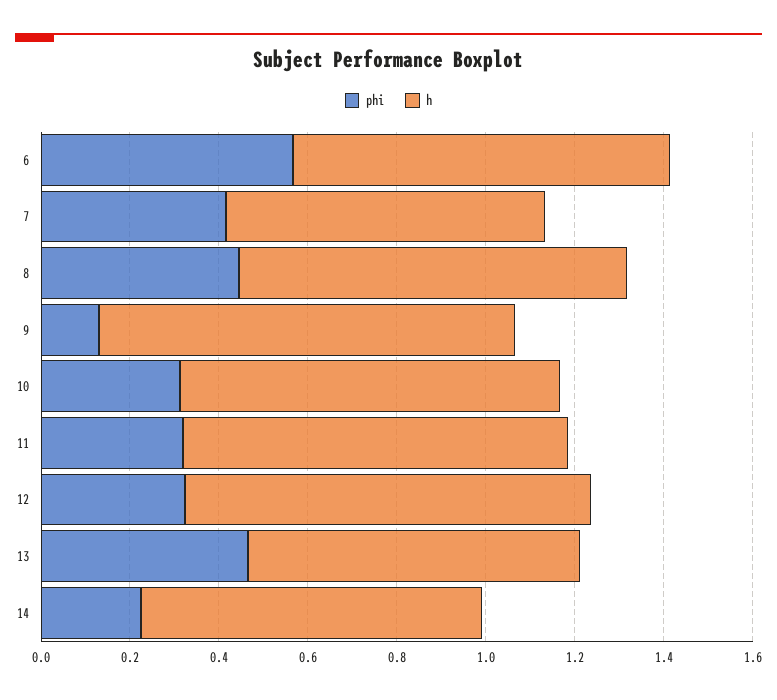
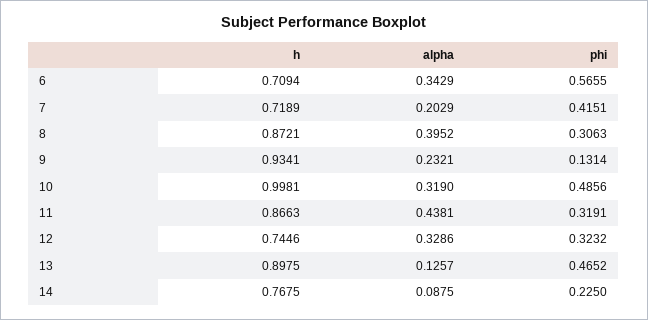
  {
    "phi": {
      "6": 0.5655,
      "7": 0.4151,
-     "8": 0.45,
+     "8": 0.3063,
      "9": 0.1314,
-     "10": 0.3,
+     "10": 0.4856,
      "11": 0.3191,
      "12": 0.3232,
      "13": 0.4652,
      "14": 0.225
    },
    "h": {
-     "6": 0.85,
+     "6": 0.7094,
      "7": 0.7189,
      "8": 0.8721,
      "9": 0.9341,
-     "10": 0.85,
+     "10": 0.9981,
      "11": 0.8663,
-     "12": 0.9,
+     "12": 0.7446,
-     "13": 0.75,
+     "13": 0.8975,
      "14": 0.7675
-   }
+   },
+   "alpha": {
+     "6": 0.3429,
+     "7": 0.2029,
+     "8": 0.3952,
+     "9": 0.2321,
+     "10": 0.319,
+     "11": 0.4381,
+     "12": 0.3286,
+     "13": 0.1257,
+     "14": 0.0875
+   }
  }

